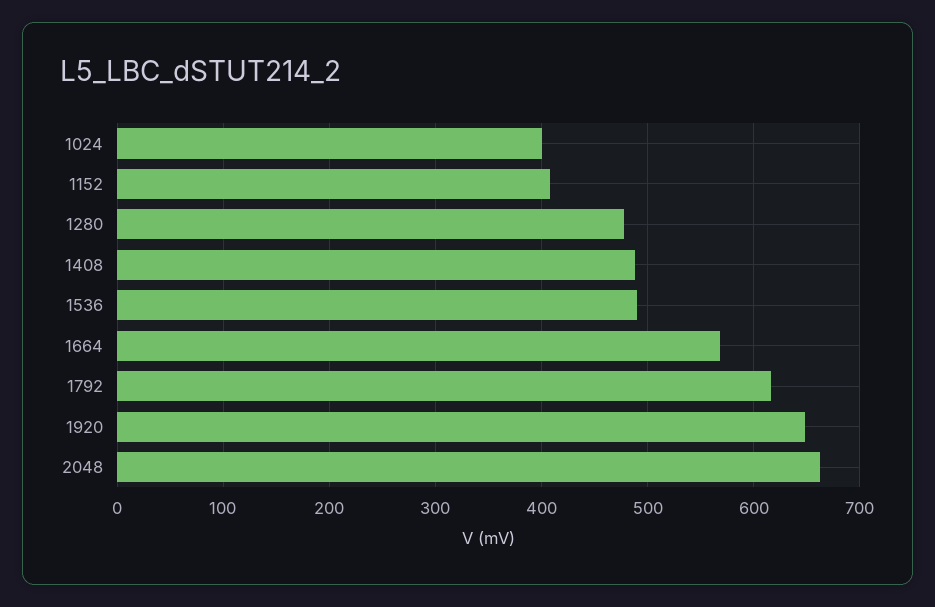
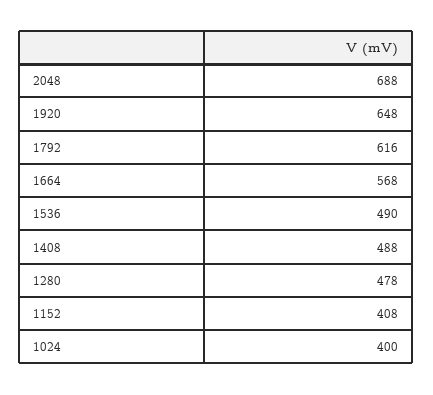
  {
    "1024": 400,
    "1152": 408,
    "1280": 478,
    "1408": 488,
    "1536": 490,
    "1664": 568,
    "1792": 616,
    "1920": 648,
-   "2048": 660
+   "2048": 688
  }

